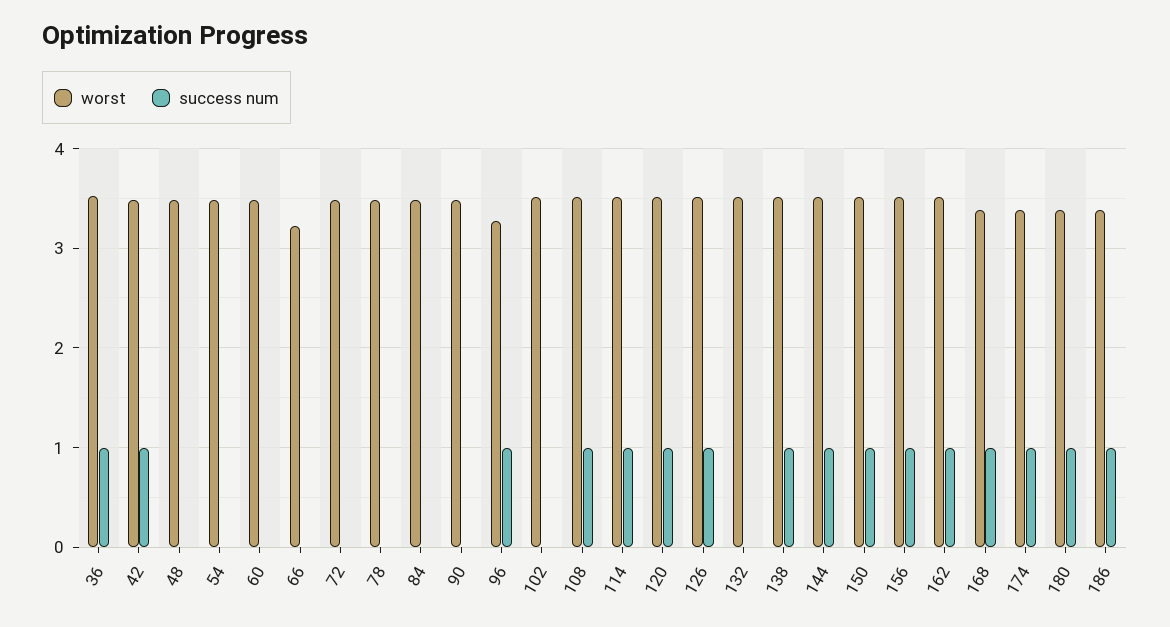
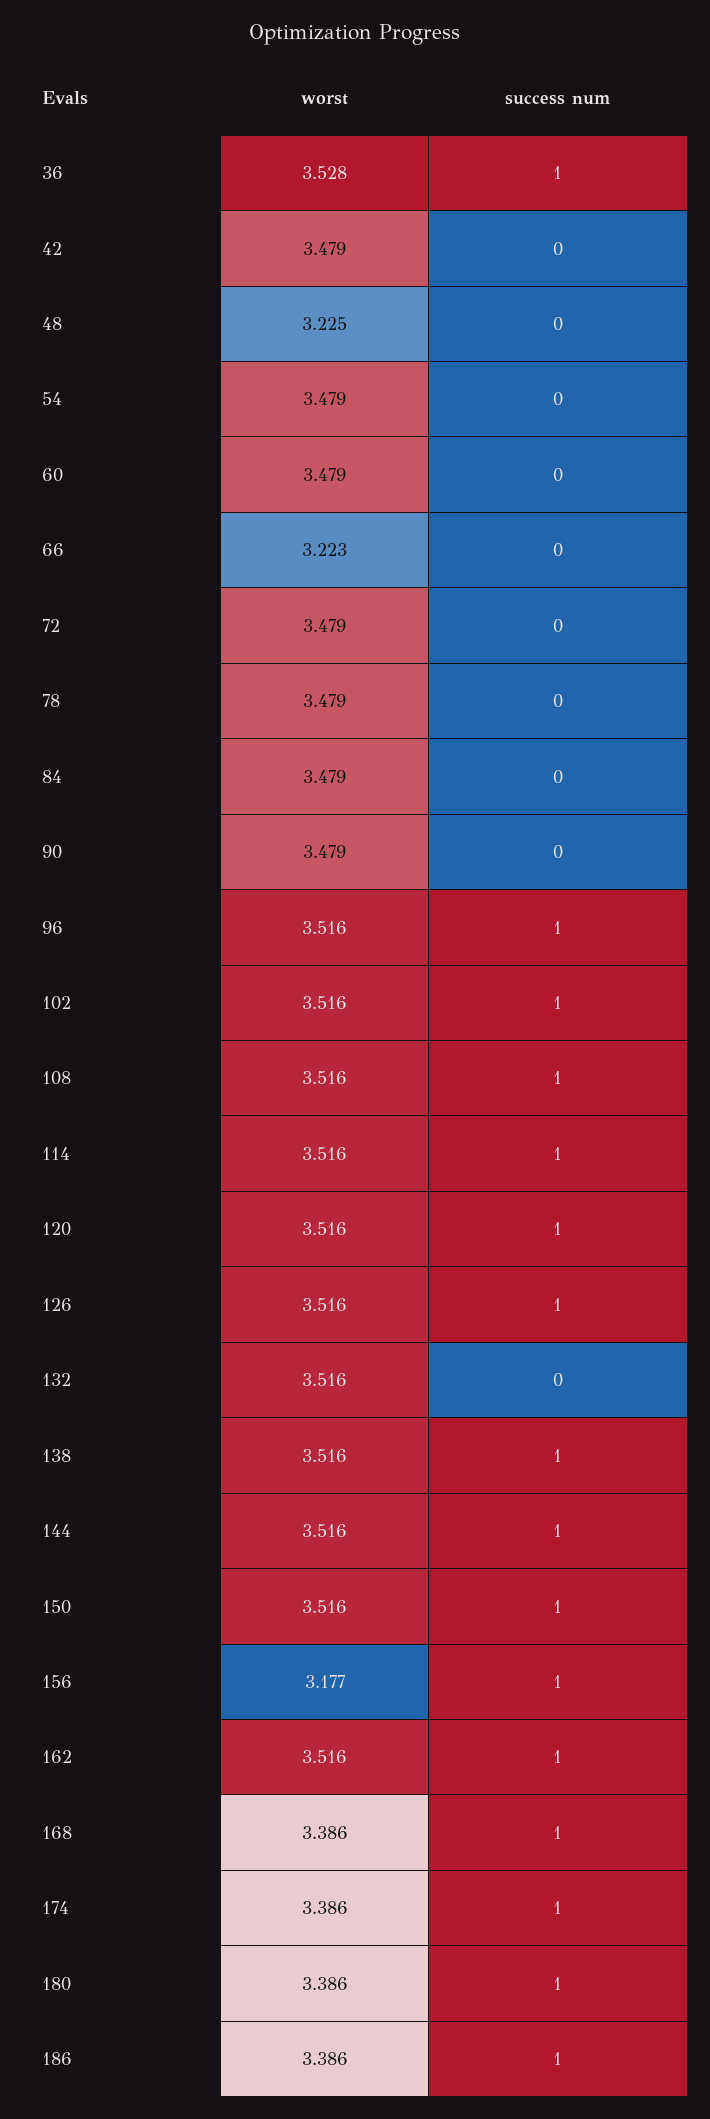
  {
    "worst": {
      "36": 3.528,
      "42": 3.479,
-     "48": 3.5,
+     "48": 3.225,
      "54": 3.479,
      "60": 3.479,
      "66": 3.223,
      "72": 3.479,
      "78": 3.479,
      "84": 3.479,
      "90": 3.479,
-     "96": 3.3,
+     "96": 3.516,
      "102": 3.516,
      "108": 3.516,
      "114": 3.516,
      "120": 3.516,
      "126": 3.516,
      "132": 3.516,
      "138": 3.516,
      "144": 3.516,
      "150": 3.516,
-     "156": 3.5,
+     "156": 3.177,
      "162": 3.516,
      "168": 3.386,
      "174": 3.386,
      "180": 3.386,
      "186": 3.386
    },
    "success num": {
      "36": 1,
-     "42": 1,
+     "42": 0,
      "48": 0,
      "54": 0,
      "60": 0,
      "66": 0,
      "72": 0,
      "78": 0,
      "84": 0,
      "90": 0,
      "96": 1,
-     "102": 0,
+     "102": 1,
      "108": 1,
      "114": 1,
      "120": 1,
      "126": 1,
      "132": 0,
      "138": 1,
      "144": 1,
      "150": 1,
      "156": 1,
      "162": 1,
      "168": 1,
      "174": 1,
      "180": 1,
      "186": 1
    }
  }

